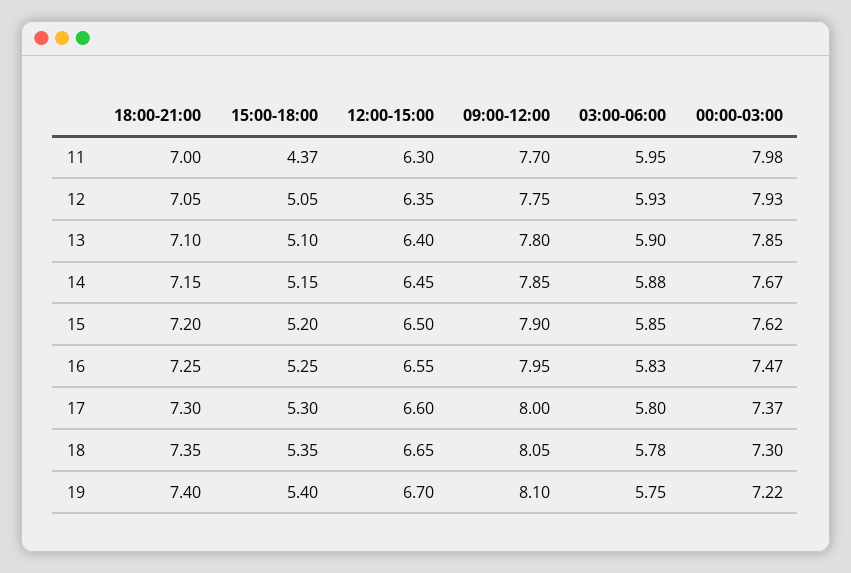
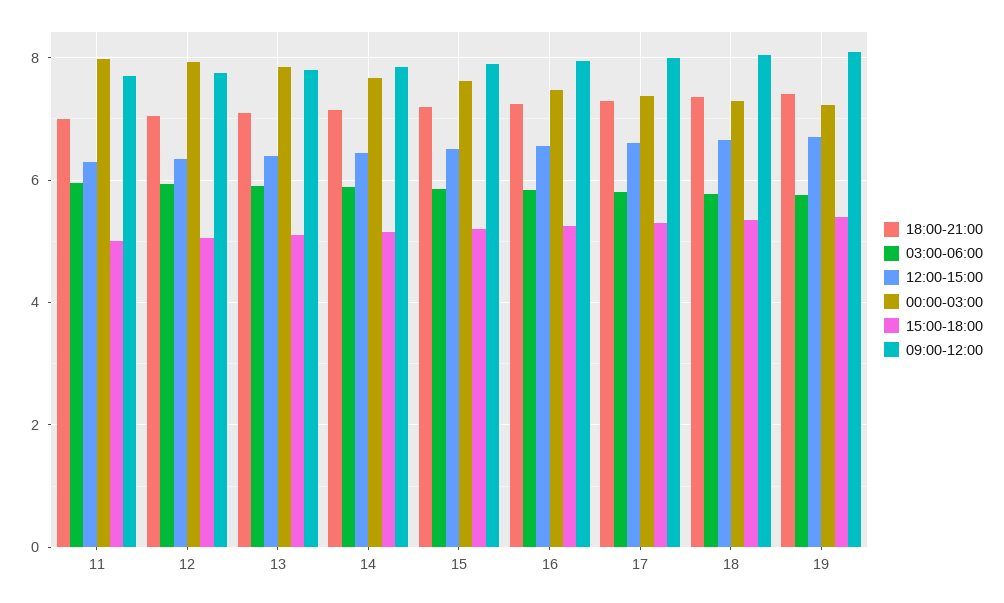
  {
    "18:00-21:00": {
      "11": 7,
      "12": 7.05,
      "13": 7.1,
      "14": 7.15,
      "15": 7.2,
      "16": 7.25,
      "17": 7.3,
      "18": 7.35,
      "19": 7.4
    },
    "15:00-18:00": {
-     "11": 4.37,
+     "11": 5,
      "12": 5.05,
      "13": 5.1,
      "14": 5.15,
      "15": 5.2,
      "16": 5.25,
      "17": 5.3,
      "18": 5.35,
      "19": 5.4
    },
    "12:00-15:00": {
      "11": 6.3,
      "12": 6.35,
      "13": 6.4,
      "14": 6.45,
      "15": 6.5,
      "16": 6.55,
      "17": 6.6,
      "18": 6.65,
      "19": 6.7
    },
    "09:00-12:00": {
      "11": 7.7,
      "12": 7.75,
      "13": 7.8,
      "14": 7.85,
      "15": 7.9,
      "16": 7.95,
      "17": 8,
      "18": 8.05,
      "19": 8.1
    },
    "03:00-06:00": {
      "11": 5.95,
      "12": 5.93,
      "13": 5.9,
      "14": 5.88,
      "15": 5.85,
      "16": 5.83,
      "17": 5.8,
      "18": 5.78,
      "19": 5.75
    },
    "00:00-03:00": {
      "11": 7.98,
      "12": 7.93,
      "13": 7.85,
      "14": 7.67,
      "15": 7.62,
      "16": 7.47,
      "17": 7.37,
      "18": 7.3,
      "19": 7.22
    }
  }

